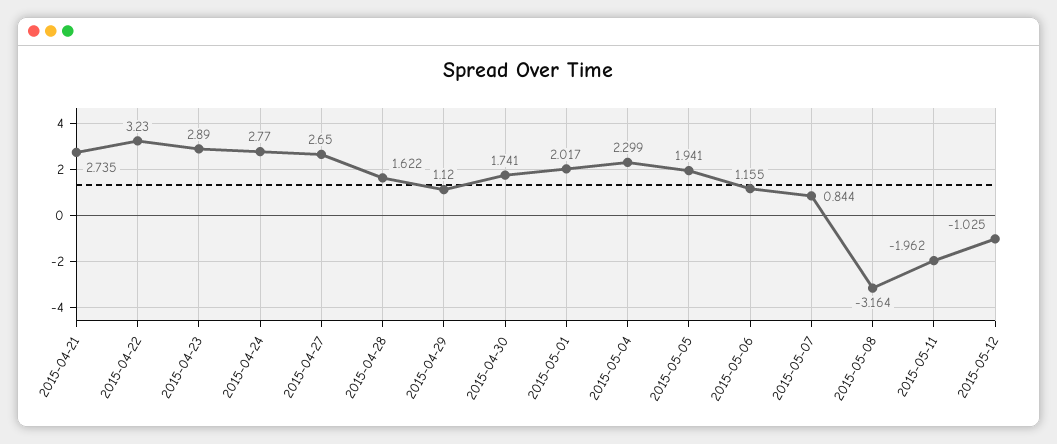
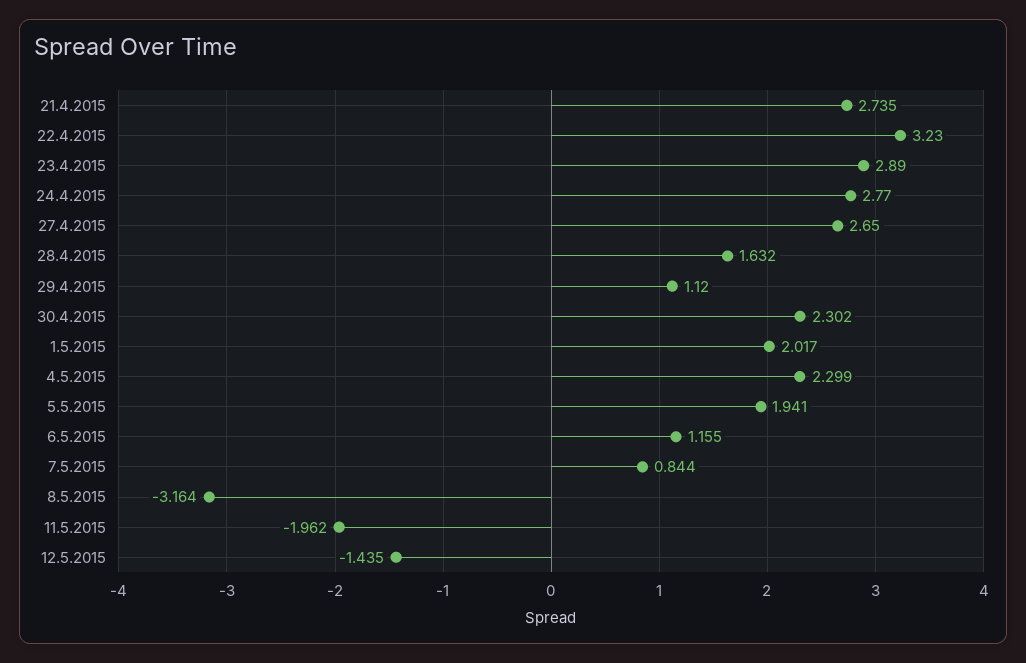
  {
    "2015-04-21": 2.735,
    "2015-04-22": 3.23,
    "2015-04-23": 2.89,
    "2015-04-24": 2.77,
    "2015-04-27": 2.65,
-   "2015-04-28": 1.622,
+   "2015-04-28": 1.632,
    "2015-04-29": 1.12,
-   "2015-04-30": 1.741,
+   "2015-04-30": 2.302,
    "2015-05-01": 2.017,
    "2015-05-04": 2.299,
    "2015-05-05": 1.941,
    "2015-05-06": 1.155,
    "2015-05-07": 0.844,
    "2015-05-08": -3.164,
    "2015-05-11": -1.962,
-   "2015-05-12": -1.025
+   "2015-05-12": -1.435
  }

